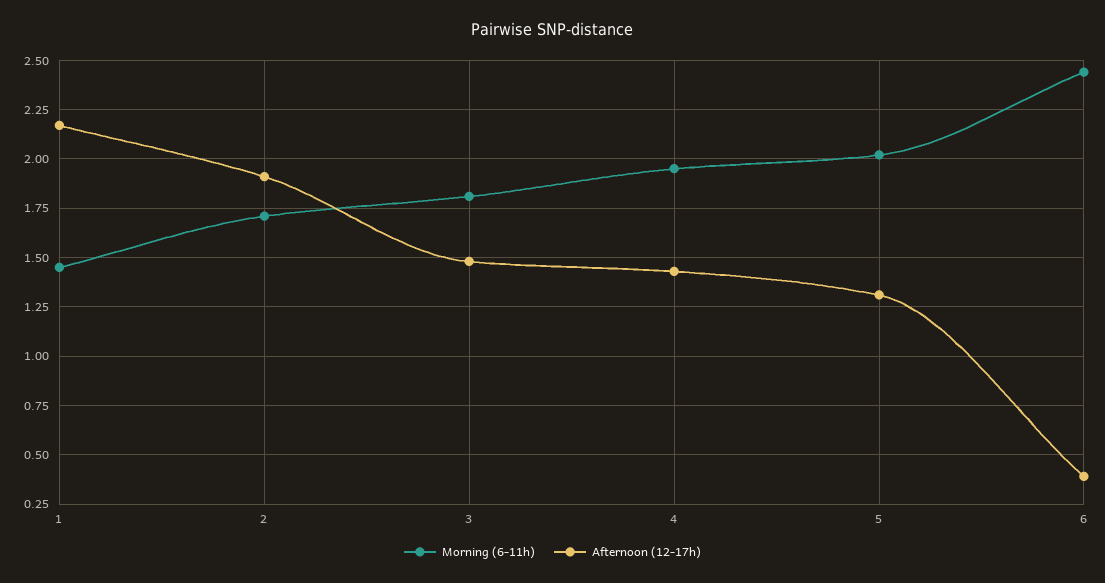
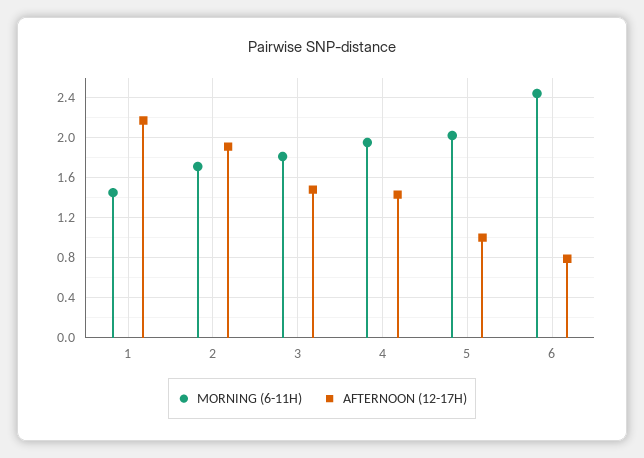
  {
    "Morning (6-11h)": {
      "1": 1.45,
      "2": 1.7,
      "3": 1.8,
      "4": 1.95,
      "5": 2,
      "6": 2.45
    },
    "Afternoon (12-17h)": {
      "1": 2.15,
      "2": 1.9,
      "3": 1.5,
      "4": 1.45,
-     "5": 1.3,
+     "5": 1,
-     "6": 0.4
+     "6": 0.8
    }
  }

